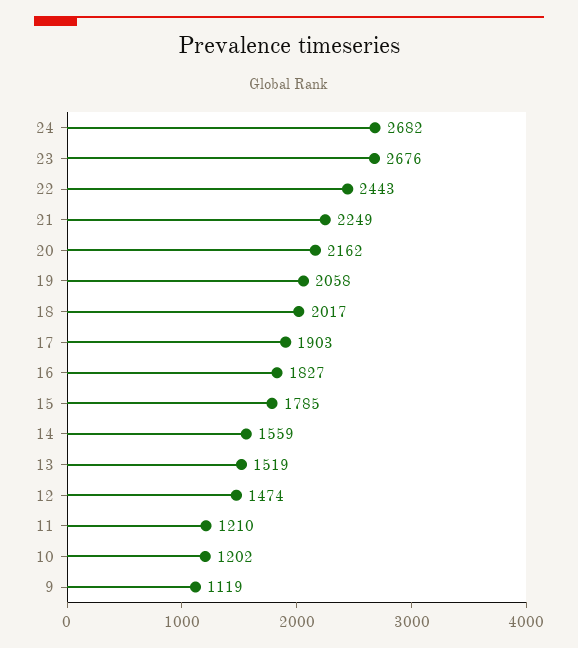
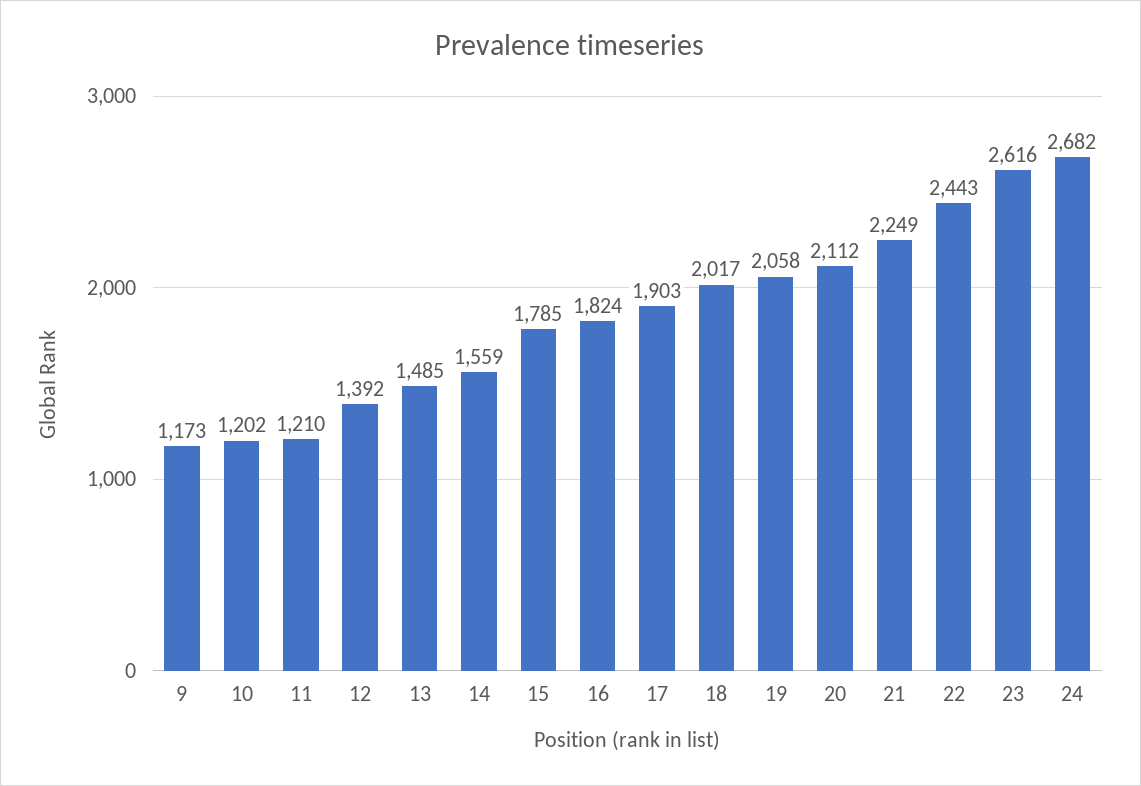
  {
    "24": 2682,
-   "23": 2676,
+   "23": 2616,
    "22": 2443,
    "21": 2249,
-   "20": 2162,
+   "20": 2112,
    "19": 2058,
    "18": 2017,
    "17": 1903,
-   "16": 1827,
+   "16": 1824,
    "15": 1785,
    "14": 1559,
-   "13": 1519,
+   "13": 1485,
-   "12": 1474,
+   "12": 1392,
    "11": 1210,
    "10": 1202,
-   "9": 1119
+   "9": 1173
  }

